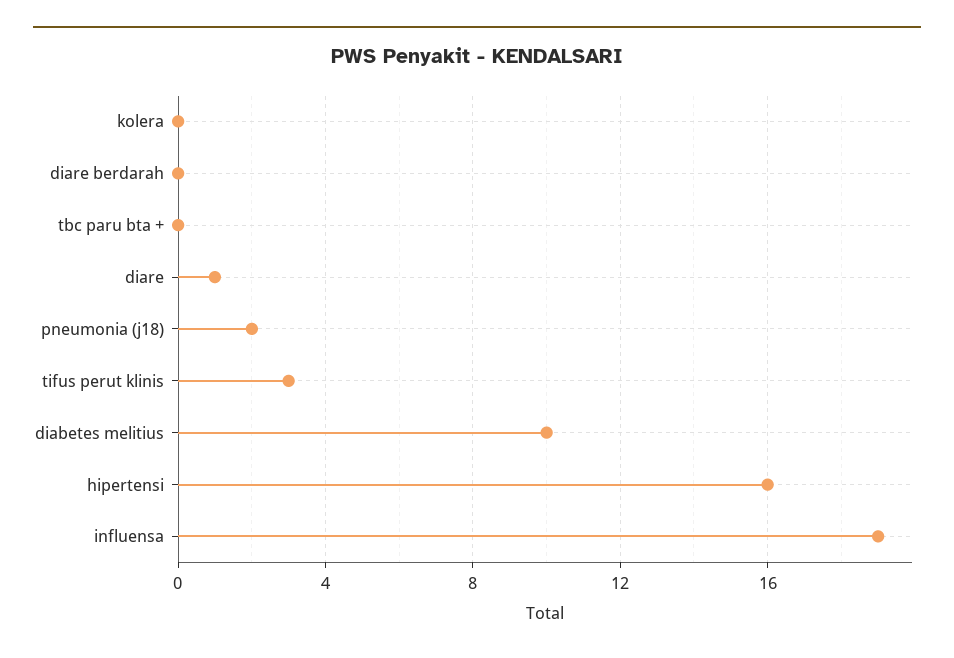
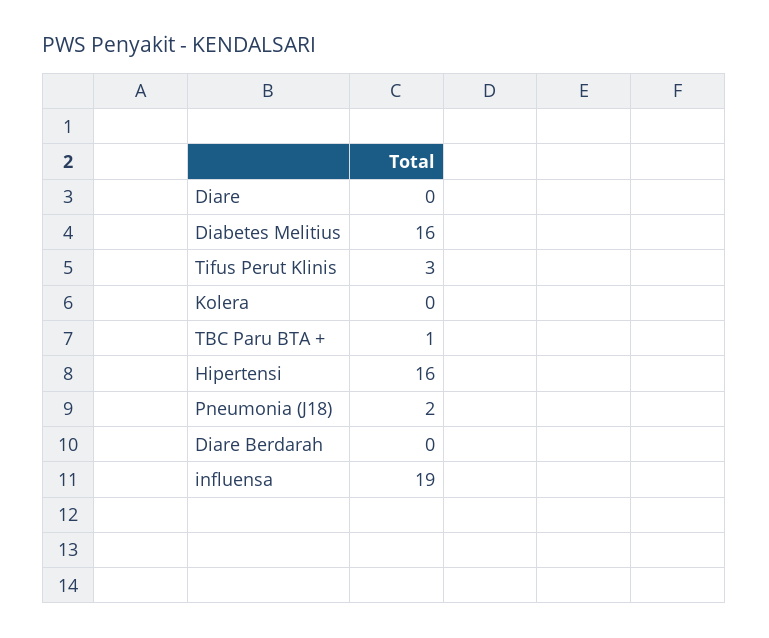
  {
    "kolera": 0,
    "diare berdarah": 0,
-   "tbc paru bta +": 0,
+   "tbc paru bta +": 1,
-   "diare": 1,
+   "diare": 0,
    "pneumonia (j18)": 2,
    "tifus perut klinis": 3,
-   "diabetes melitius": 10,
+   "diabetes melitius": 16,
    "hipertensi": 16,
    "influensa": 19
  }

